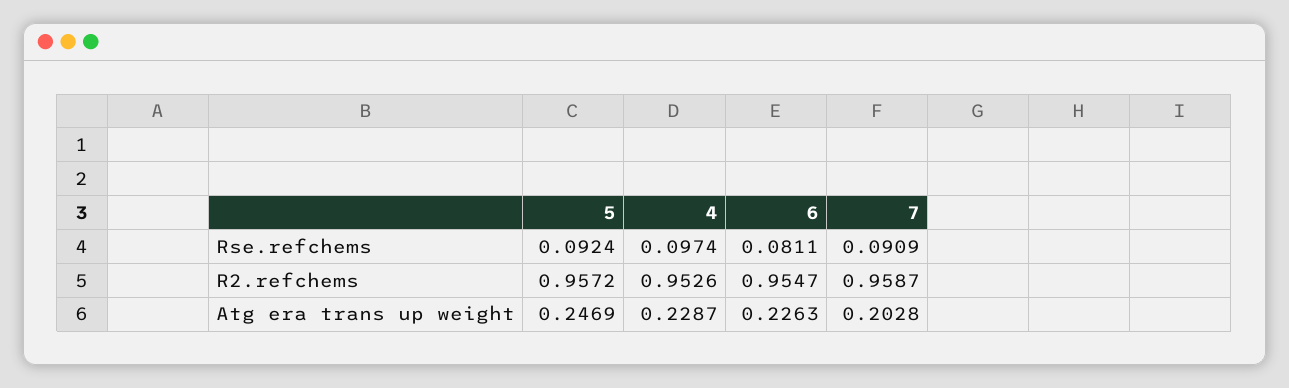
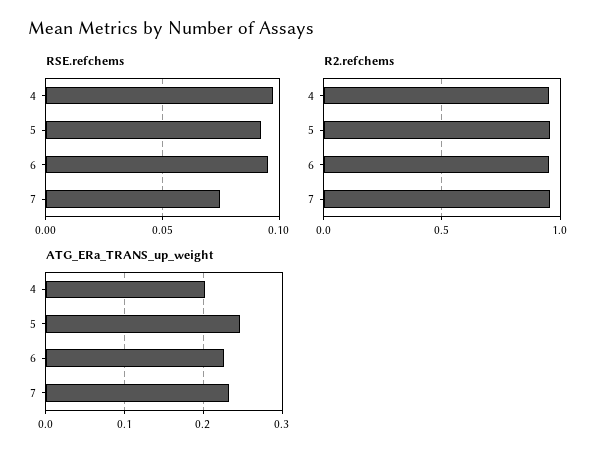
  {
    "Rse.refchems": {
      "5": 0.0924,
      "4": 0.0974,
-     "6": 0.0811,
+     "6": 0.095,
-     "7": 0.0909
+     "7": 0.075
    },
    "R2.refchems": {
      "5": 0.9572,
      "4": 0.9526,
      "6": 0.9547,
      "7": 0.9587
    },
    "Atg era trans up weight": {
      "5": 0.2469,
-     "4": 0.2287,
+     "4": 0.2,
      "6": 0.2263,
-     "7": 0.2028
+     "7": 0.23
    }
  }

